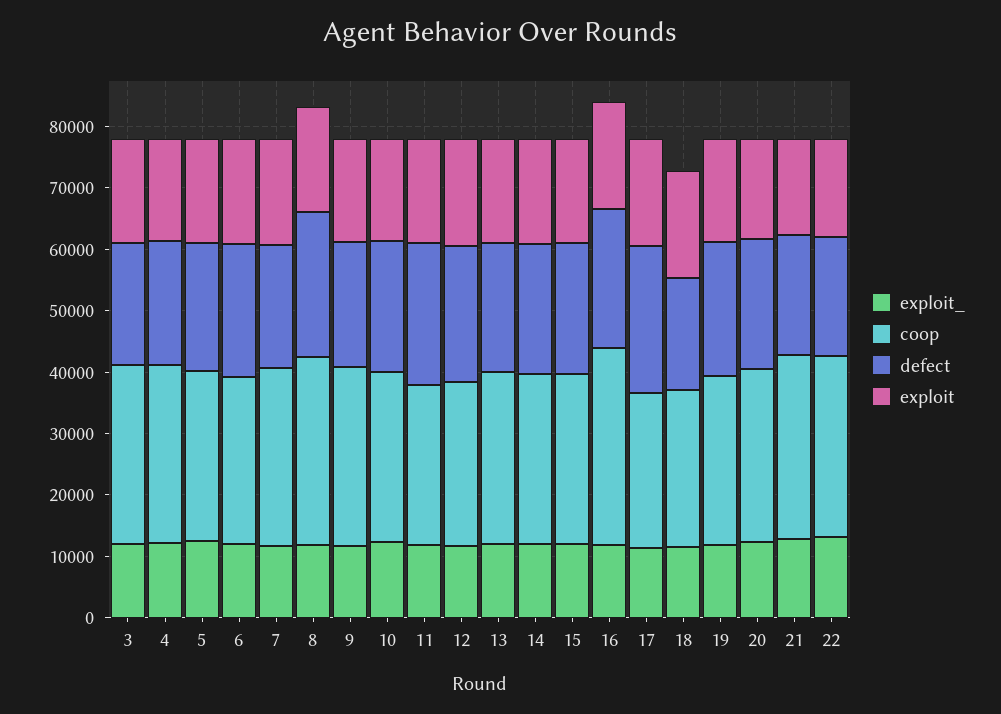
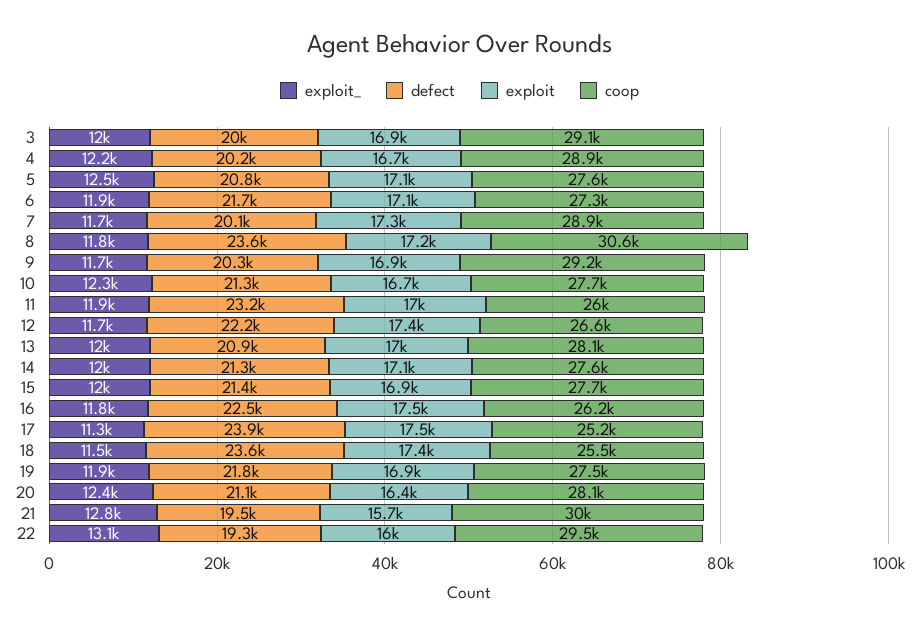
  {
    "exploit_": {
      "3": 12000,
      "4": 12200,
      "5": 12500,
      "6": 11900,
      "7": 11700,
      "8": 11800,
      "9": 11700,
      "10": 12300,
      "11": 11900,
      "12": 11700,
      "13": 12000,
      "14": 12000,
      "15": 12000,
      "16": 11800,
      "17": 11300,
      "18": 11500,
      "19": 11900,
      "20": 12400,
      "21": 12800,
      "22": 13100
    },
    "coop": {
      "3": 29100,
      "4": 28900,
      "5": 27600,
      "6": 27300,
      "7": 28900,
      "8": 30600,
      "9": 29200,
      "10": 27700,
      "11": 26000,
      "12": 26600,
      "13": 28100,
      "14": 27600,
      "15": 27700,
-     "16": 32000,
+     "16": 26200,
      "17": 25200,
      "18": 25500,
      "19": 27500,
      "20": 28100,
      "21": 30000,
      "22": 29500
    },
    "defect": {
      "3": 20000,
      "4": 20200,
      "5": 20800,
      "6": 21700,
      "7": 20100,
      "8": 23600,
      "9": 20300,
      "10": 21300,
      "11": 23200,
      "12": 22200,
      "13": 20900,
      "14": 21300,
      "15": 21400,
      "16": 22500,
      "17": 23900,
-     "18": 18000,
+     "18": 23600,
      "19": 21800,
      "20": 21100,
      "21": 19500,
      "22": 19300
    },
    "exploit": {
      "3": 16900,
      "4": 16700,
      "5": 17100,
      "6": 17100,
      "7": 17300,
      "8": 17200,
      "9": 16900,
      "10": 16700,
      "11": 17000,
      "12": 17400,
      "13": 17000,
      "14": 17100,
      "15": 16900,
      "16": 17500,
      "17": 17500,
      "18": 17400,
      "19": 16900,
      "20": 16400,
      "21": 15700,
      "22": 16000
    }
  }

